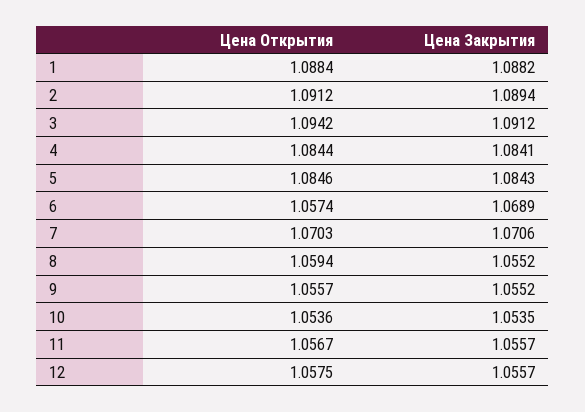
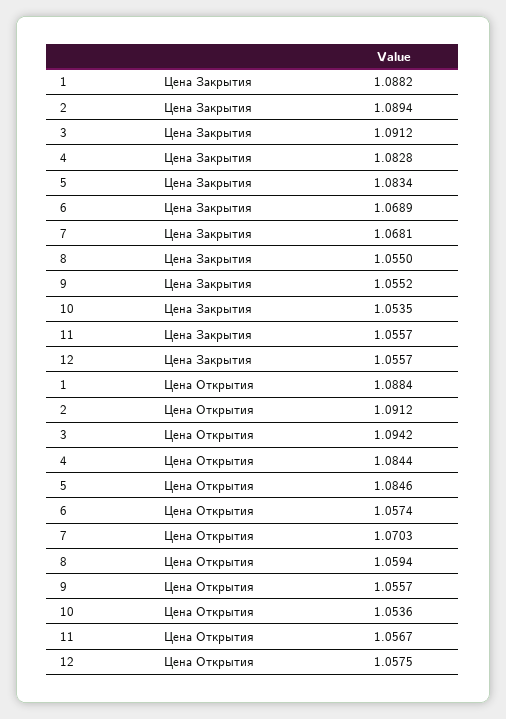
  {
    "Цена Открытия": {
      "1": 1.0884,
      "2": 1.0912,
      "3": 1.0942,
      "4": 1.0844,
      "5": 1.0846,
      "6": 1.0574,
      "7": 1.0703,
      "8": 1.0594,
      "9": 1.0557,
      "10": 1.0536,
      "11": 1.0567,
      "12": 1.0575
    },
    "Цена Закрытия": {
      "1": 1.0882,
      "2": 1.0894,
      "3": 1.0912,
-     "4": 1.0841,
+     "4": 1.0828,
-     "5": 1.0843,
+     "5": 1.0834,
      "6": 1.0689,
-     "7": 1.0706,
+     "7": 1.0681,
-     "8": 1.0552,
+     "8": 1.055,
      "9": 1.0552,
      "10": 1.0535,
      "11": 1.0557,
      "12": 1.0557
    }
  }

